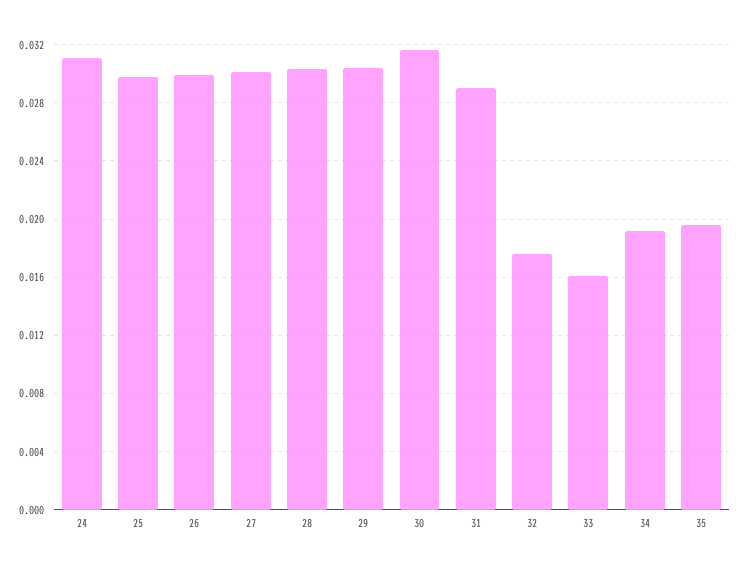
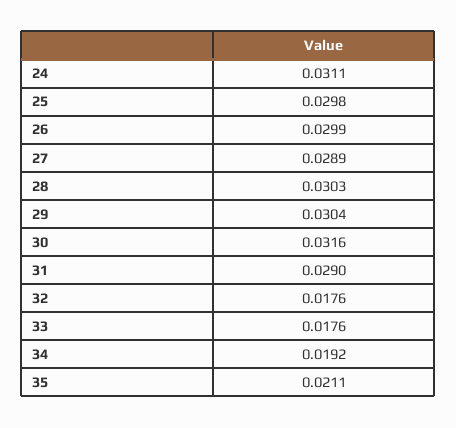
  {
    "24": 0.0311,
    "25": 0.0298,
    "26": 0.0299,
-   "27": 0.03,
+   "27": 0.0289,
    "28": 0.0303,
    "29": 0.0304,
    "30": 0.0316,
    "31": 0.029,
    "32": 0.0176,
-   "33": 0.016,
+   "33": 0.0176,
    "34": 0.0192,
-   "35": 0.0195
+   "35": 0.0211
  }

